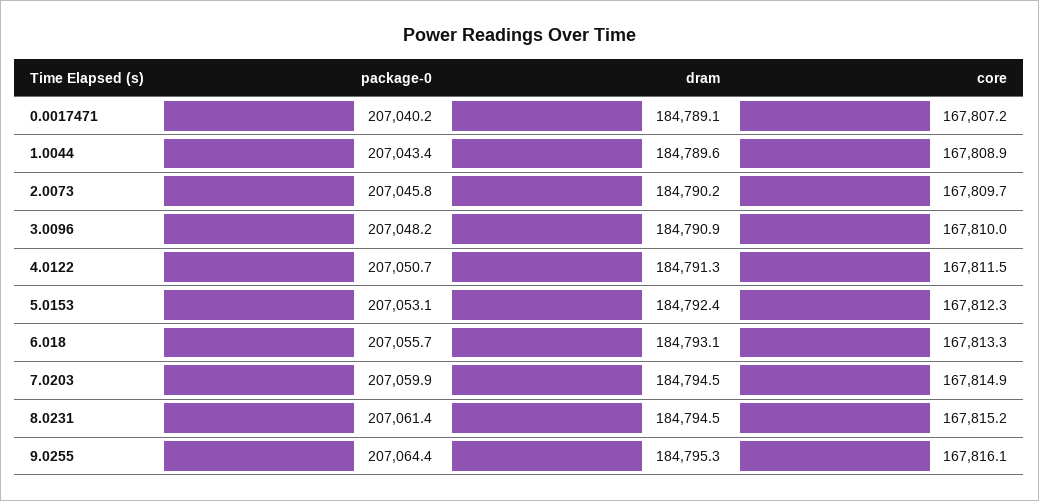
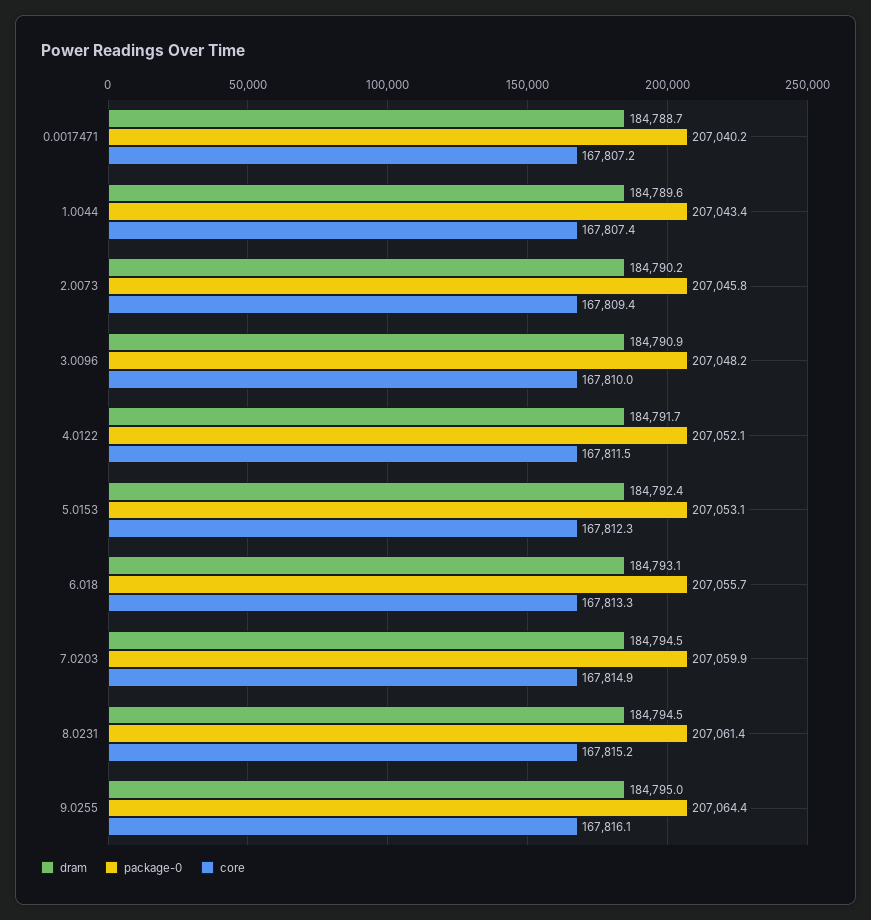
  {
    "package-0": {
      "0.0017471": 207040.2,
      "1.0044": 207043.4,
      "2.0073": 207045.8,
      "3.0096": 207048.2,
-     "4.0122": 207050.7,
+     "4.0122": 207052.1,
      "5.0153": 207053.1,
      "6.018": 207055.7,
      "7.0203": 207059.9,
      "8.0231": 207061.4,
      "9.0255": 207064.4
    },
    "dram": {
-     "0.0017471": 184789.1,
+     "0.0017471": 184788.7,
      "1.0044": 184789.6,
      "2.0073": 184790.2,
      "3.0096": 184790.9,
-     "4.0122": 184791.3,
+     "4.0122": 184791.7,
      "5.0153": 184792.4,
      "6.018": 184793.1,
      "7.0203": 184794.5,
      "8.0231": 184794.5,
-     "9.0255": 184795.3
+     "9.0255": 184795
    },
    "core": {
      "0.0017471": 167807.2,
-     "1.0044": 167808.9,
+     "1.0044": 167807.4,
-     "2.0073": 167809.7,
+     "2.0073": 167809.4,
      "3.0096": 167810,
      "4.0122": 167811.5,
      "5.0153": 167812.3,
      "6.018": 167813.3,
      "7.0203": 167814.9,
      "8.0231": 167815.2,
      "9.0255": 167816.1
    }
  }

